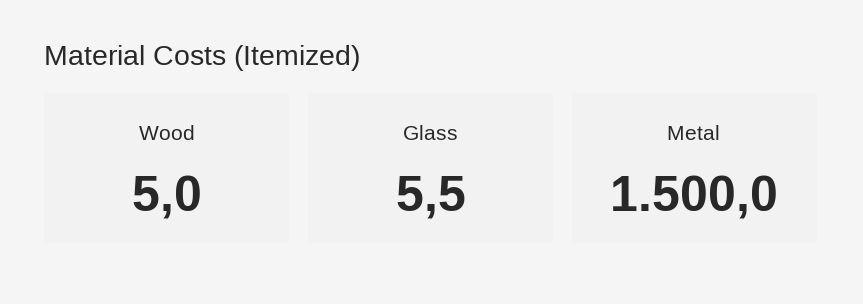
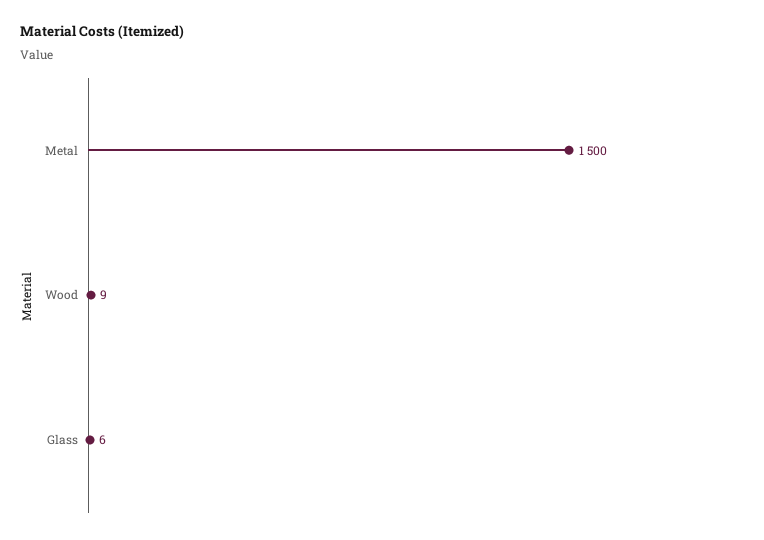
  {
-   "Wood": 5,
+   "Wood": 9,
    "Glass": 5.5,
    "Metal": 1500
  }

